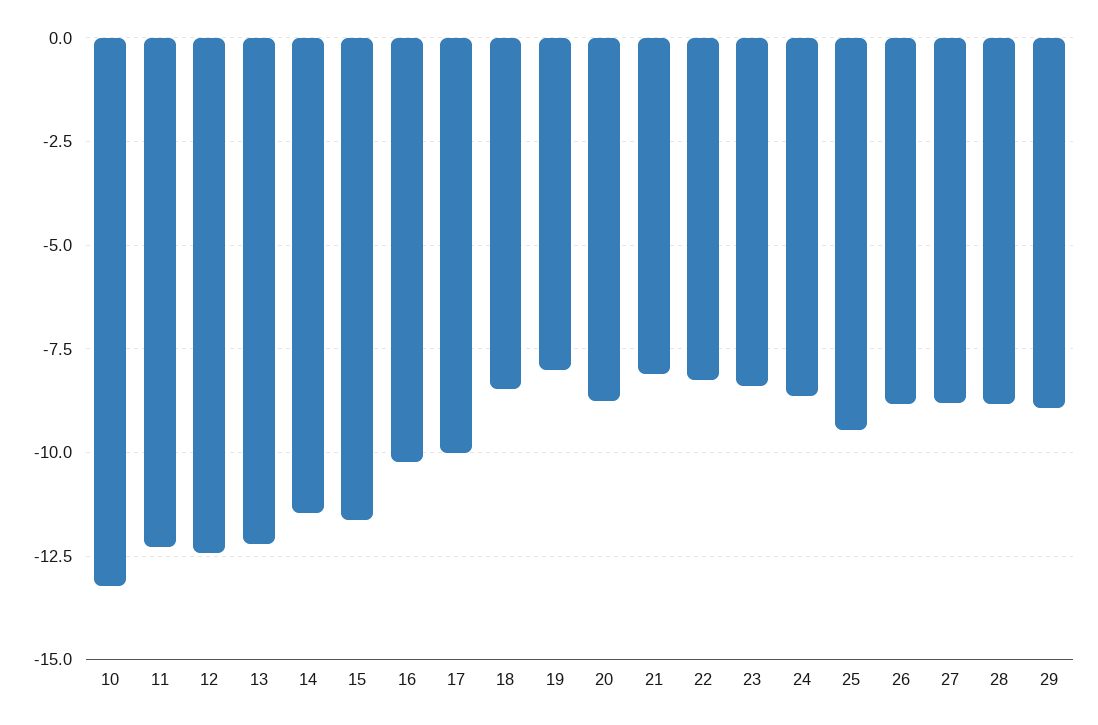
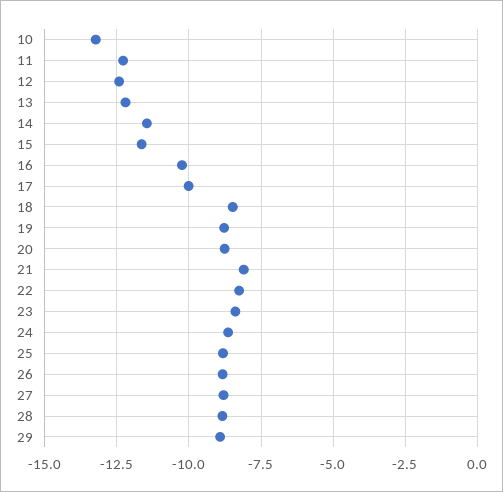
  {
    "10": -13.25,
    "11": -12.25,
    "12": -12.5,
    "13": -12.25,
    "14": -11.5,
    "15": -11.75,
    "16": -10.25,
    "17": -10,
    "18": -8.5,
-   "19": -8,
+   "19": -8.75,
    "20": -8.75,
    "21": -8,
    "22": -8.25,
    "23": -8.5,
    "24": -8.75,
-   "25": -9.5,
+   "25": -8.75,
    "26": -8.75,
    "27": -8.75,
    "28": -8.75,
    "29": -9
  }

